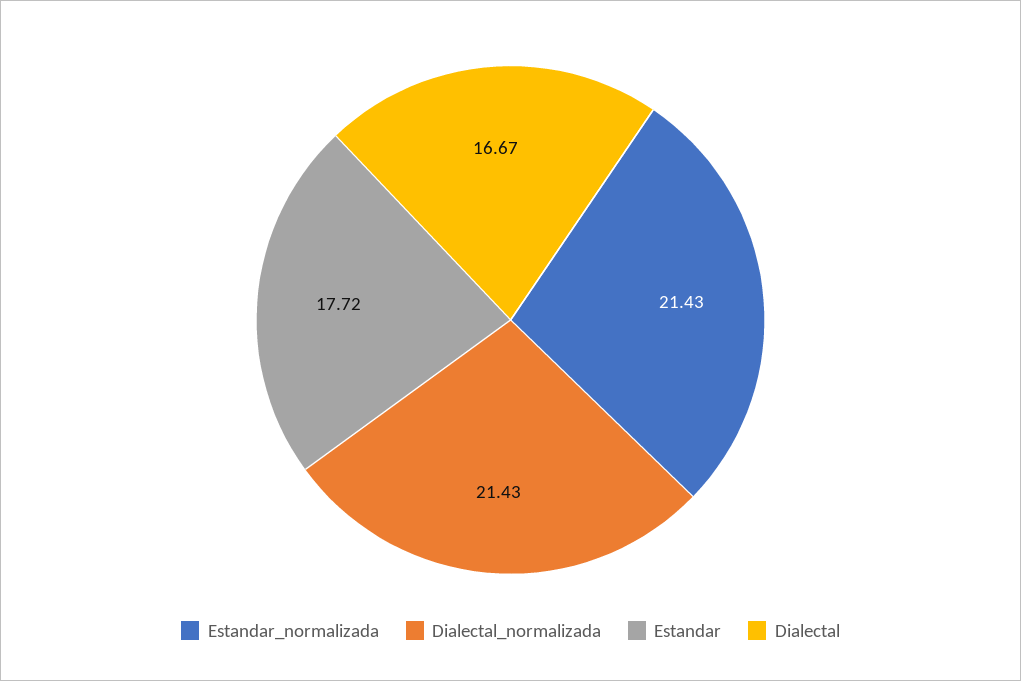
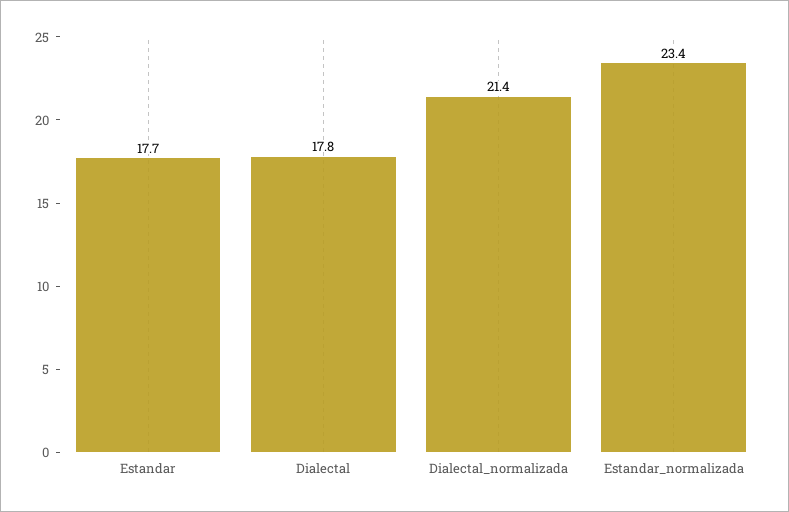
  {
-   "Estandar_normalizada": 21.43,
+   "Estandar_normalizada": 23.4,
    "Dialectal_normalizada": 21.43,
    "Estandar": 17.72,
-   "Dialectal": 16.67
+   "Dialectal": 17.8
  }

